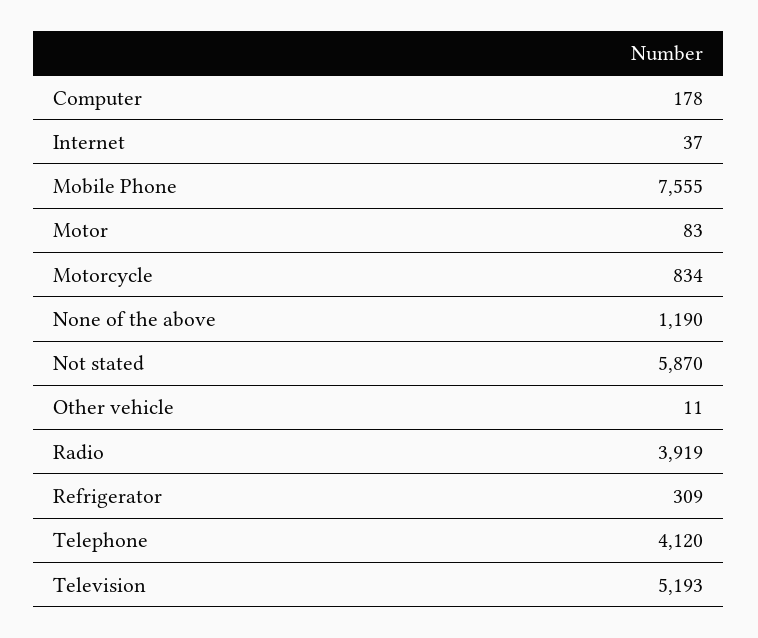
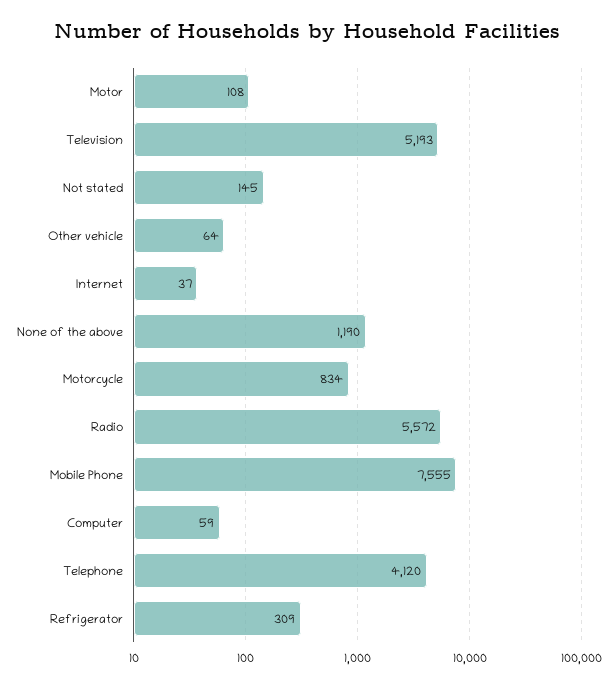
  {
-   "Computer": 178,
+   "Computer": 59,
    "Internet": 37,
    "Mobile Phone": 7555,
-   "Motor": 83,
+   "Motor": 108,
    "Motorcycle": 834,
    "None of the above": 1190,
-   "Not stated": 5870,
+   "Not stated": 145,
-   "Other vehicle": 11,
+   "Other vehicle": 64,
-   "Radio": 3919,
+   "Radio": 5572,
    "Refrigerator": 309,
    "Telephone": 4120,
    "Television": 5193
  }

